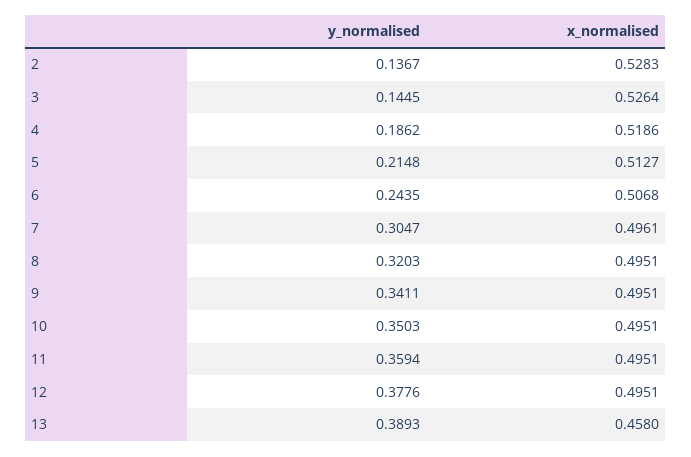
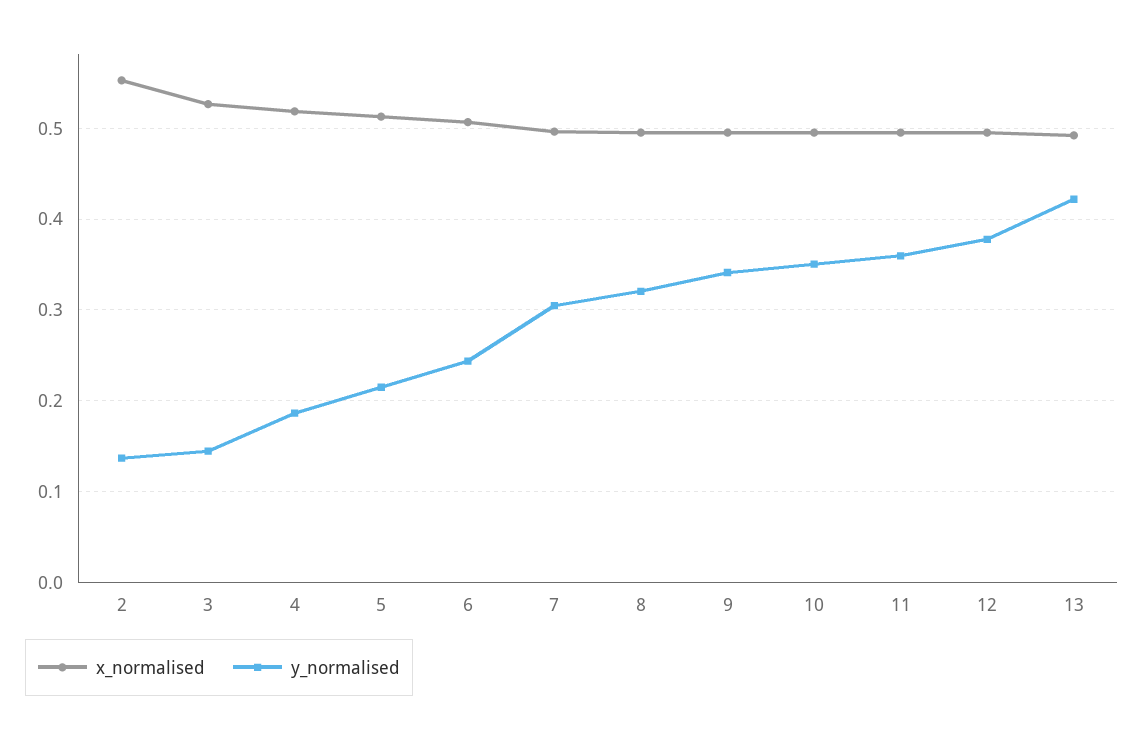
  {
    "y_normalised": {
      "2": 0.1367,
      "3": 0.1445,
      "4": 0.1862,
      "5": 0.2148,
      "6": 0.2435,
      "7": 0.3047,
      "8": 0.3203,
      "9": 0.3411,
      "10": 0.3503,
      "11": 0.3594,
      "12": 0.3776,
-     "13": 0.3893
+     "13": 0.42
    },
    "x_normalised": {
-     "2": 0.5283,
+     "2": 0.55,
      "3": 0.5264,
      "4": 0.5186,
      "5": 0.5127,
      "6": 0.5068,
      "7": 0.4961,
      "8": 0.4951,
      "9": 0.4951,
      "10": 0.4951,
      "11": 0.4951,
      "12": 0.4951,
-     "13": 0.458
+     "13": 0.49
    }
  }

